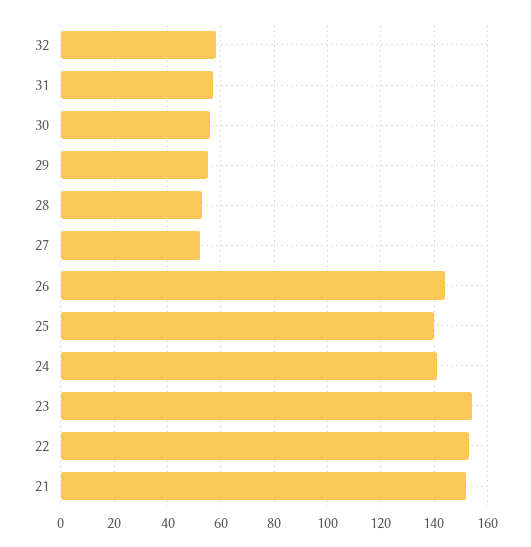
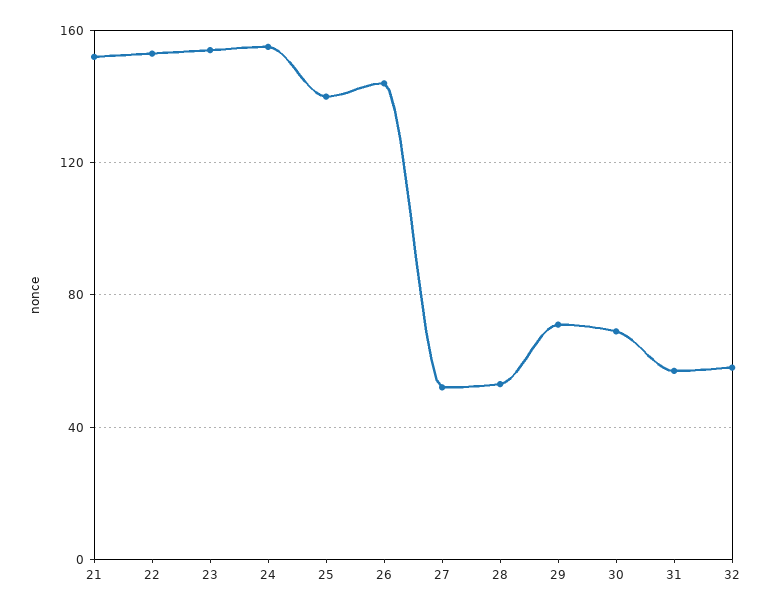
  {
    "32": 60,
    "31": 55,
-   "30": 55,
+   "30": 70,
-   "29": 55,
+   "29": 70,
    "28": 55,
    "27": 50,
    "26": 145,
    "25": 140,
-   "24": 140,
+   "24": 155,
    "23": 155,
    "22": 155,
    "21": 150
  }

